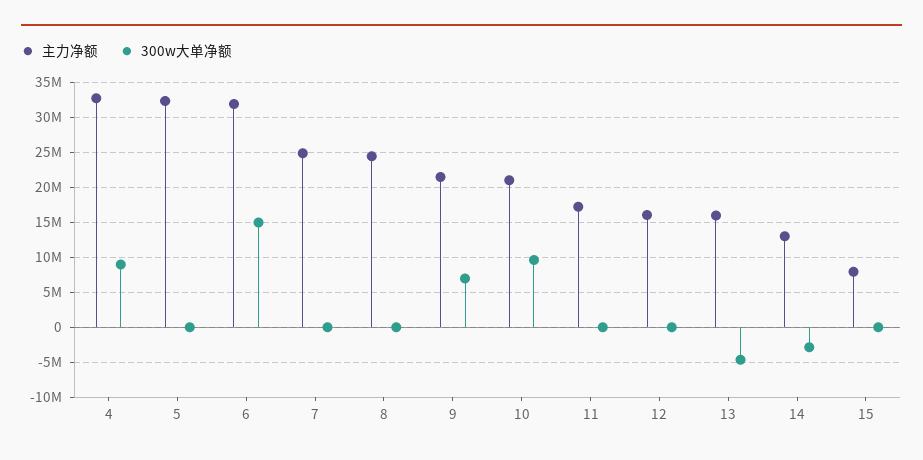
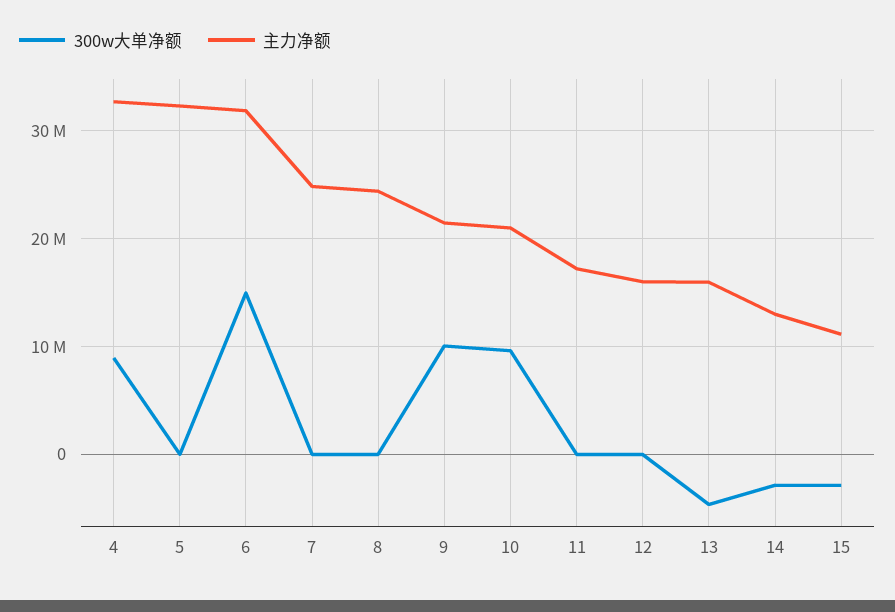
  {
    "主力净额": {
      "4": 33000000,
      "5": 32000000,
      "6": 32000000,
      "7": 25000000,
      "8": 24000000,
      "9": 21000000,
      "10": 21000000,
      "11": 17000000,
      "12": 16000000,
      "13": 16000000,
      "14": 13000000,
-     "15": 8000000
+     "15": 11000000
    },
    "300w大单净额": {
      "4": 9000000,
      "5": 0,
      "6": 15000000,
      "7": 0,
      "8": 0,
-     "9": 7000000,
+     "9": 10000000,
      "10": 10000000,
      "11": 0,
      "12": 0,
      "13": -5000000,
      "14": -3000000,
-     "15": 0
+     "15": -3000000
    }
  }

